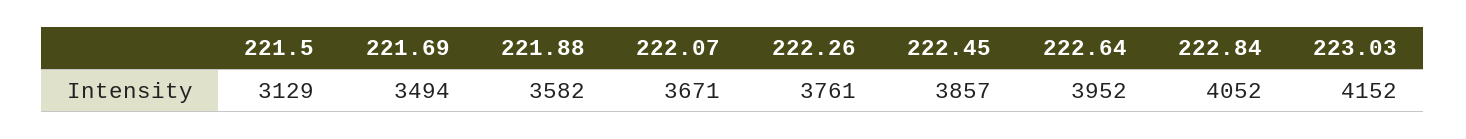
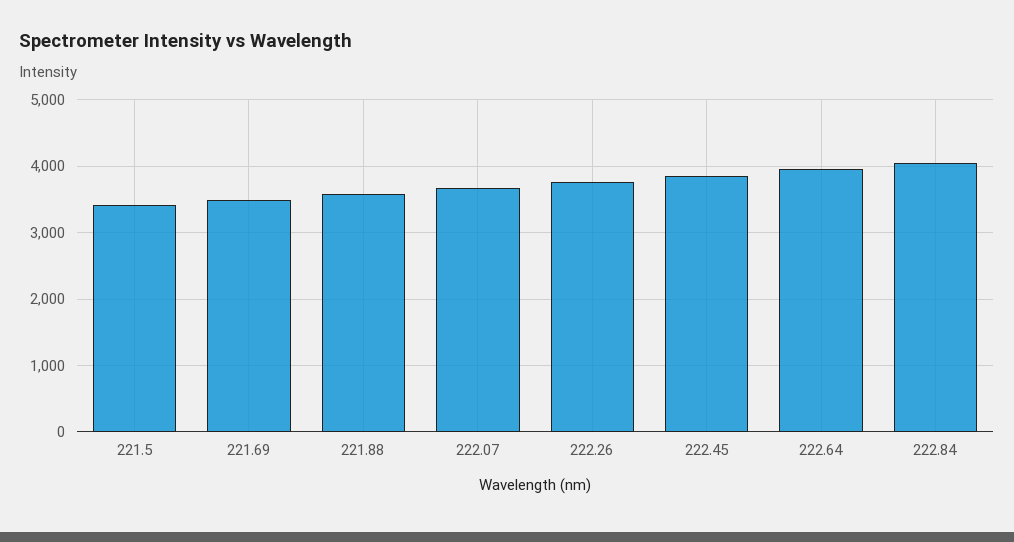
  {
-   "221.5": 3129,
+   "221.5": 3400,
    "221.69": 3494,
    "221.88": 3582,
    "222.07": 3671,
    "222.26": 3761,
    "222.45": 3857,
    "222.64": 3952,
-   "222.84": 4052,
+   "222.84": 4052
-   "223.03": 4152
  }

